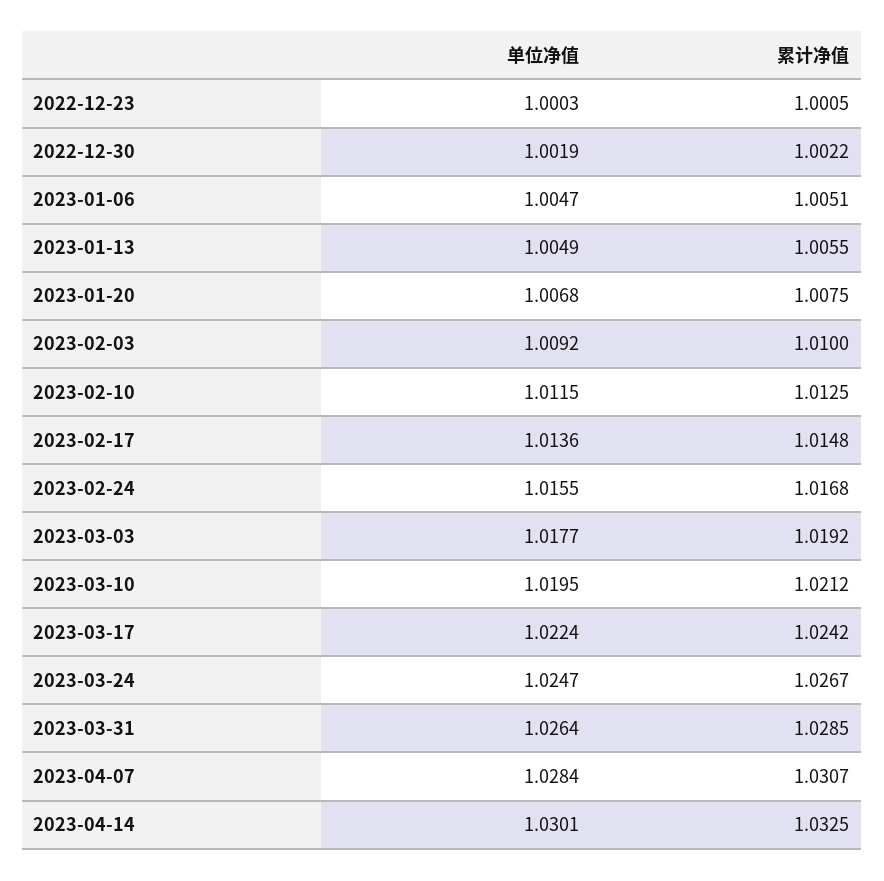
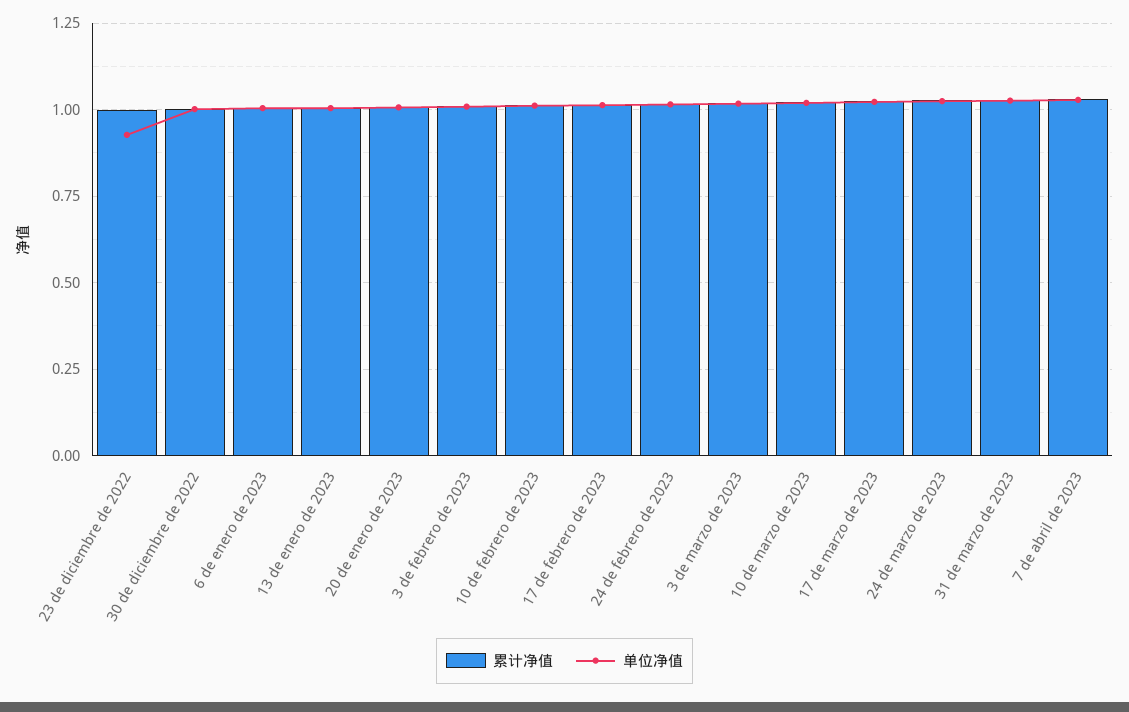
  {
    "单位净值": {
-     "2022-12-23": 1.0003,
+     "2022-12-23": 0.925,
      "2022-12-30": 1.0019,
      "2023-01-06": 1.0047,
      "2023-01-13": 1.0049,
      "2023-01-20": 1.0068,
      "2023-02-03": 1.0092,
      "2023-02-10": 1.0115,
      "2023-02-17": 1.0136,
      "2023-02-24": 1.0155,
      "2023-03-03": 1.0177,
      "2023-03-10": 1.0195,
      "2023-03-17": 1.0224,
      "2023-03-24": 1.0247,
      "2023-03-31": 1.0264,
-     "2023-04-07": 1.0284,
+     "2023-04-07": 1.0284
-     "2023-04-14": 1.0301
    },
    "累计净值": {
      "2022-12-23": 1.0005,
      "2022-12-30": 1.0022,
      "2023-01-06": 1.0051,
      "2023-01-13": 1.0055,
      "2023-01-20": 1.0075,
      "2023-02-03": 1.01,
      "2023-02-10": 1.0125,
      "2023-02-17": 1.0148,
      "2023-02-24": 1.0168,
      "2023-03-03": 1.0192,
      "2023-03-10": 1.0212,
      "2023-03-17": 1.0242,
      "2023-03-24": 1.0267,
      "2023-03-31": 1.0285,
-     "2023-04-07": 1.0307,
+     "2023-04-07": 1.0307
-     "2023-04-14": 1.0325
    }
  }

